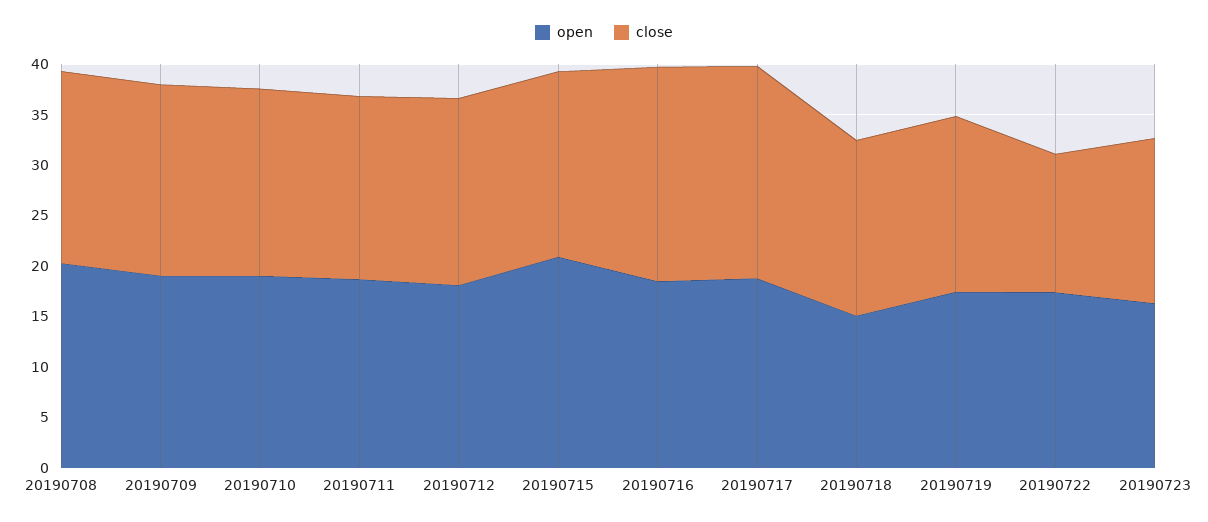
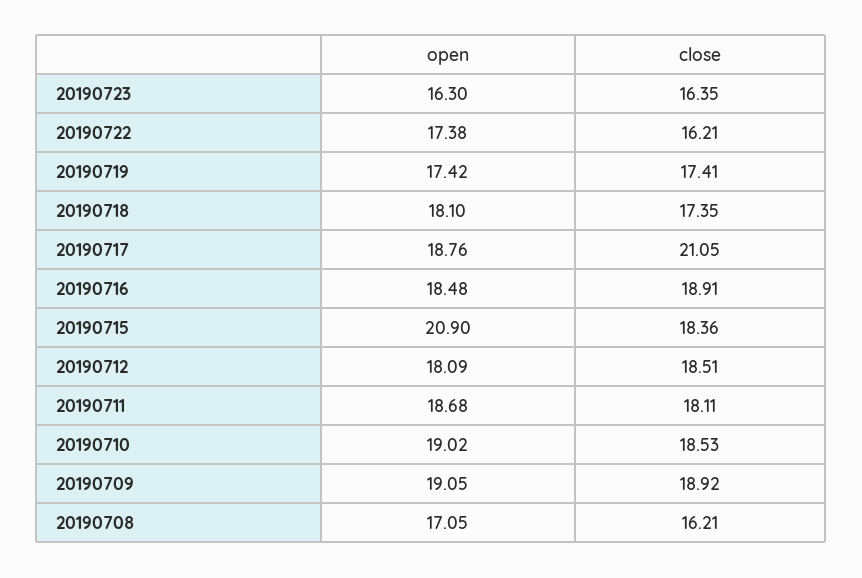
  {
    "open": {
-     "20190708": 20,
+     "20190708": 17.05,
      "20190709": 19.05,
      "20190710": 19.02,
      "20190711": 18.68,
      "20190712": 18.09,
      "20190715": 20.9,
      "20190716": 18.48,
      "20190717": 18.76,
-     "20190718": 15,
+     "20190718": 18.1,
      "20190719": 17.42,
      "20190722": 17.38,
      "20190723": 16.3
    },
    "close": {
-     "20190708": 19,
+     "20190708": 16.21,
      "20190709": 18.92,
      "20190710": 18.53,
      "20190711": 18.11,
      "20190712": 18.51,
      "20190715": 18.36,
-     "20190716": 21,
+     "20190716": 18.91,
      "20190717": 21.05,
      "20190718": 17.35,
      "20190719": 17.41,
-     "20190722": 14,
+     "20190722": 16.21,
      "20190723": 16.35
    }
  }

